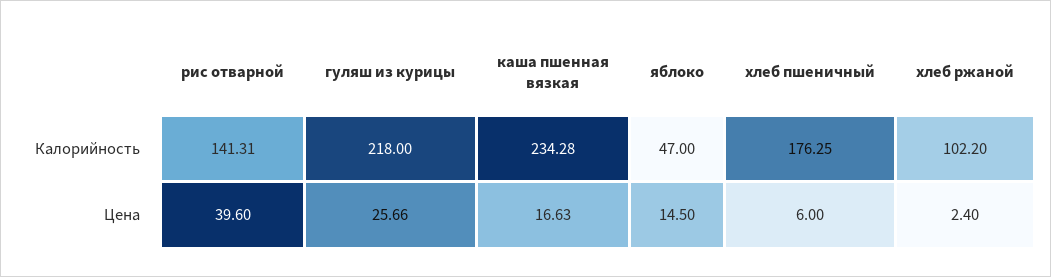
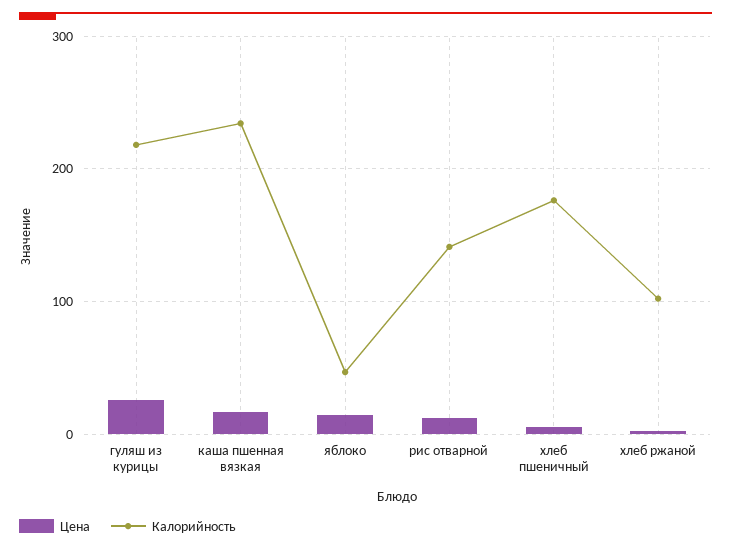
  {
    "Калорийность": {
      "рис отварной": 141.31,
      "гуляш из курицы": 218,
      "каша пшенная вязкая": 234.28,
      "яблоко": 47,
      "хлеб пшеничный": 176.25,
      "хлеб ржаной": 102.2
    },
    "Цена": {
-     "рис отварной": 39.6,
+     "рис отварной": 10,
      "гуляш из курицы": 25.66,
      "каша пшенная вязкая": 16.63,
      "яблоко": 14.5,
      "хлеб пшеничный": 6,
      "хлеб ржаной": 2.4
    }
  }

